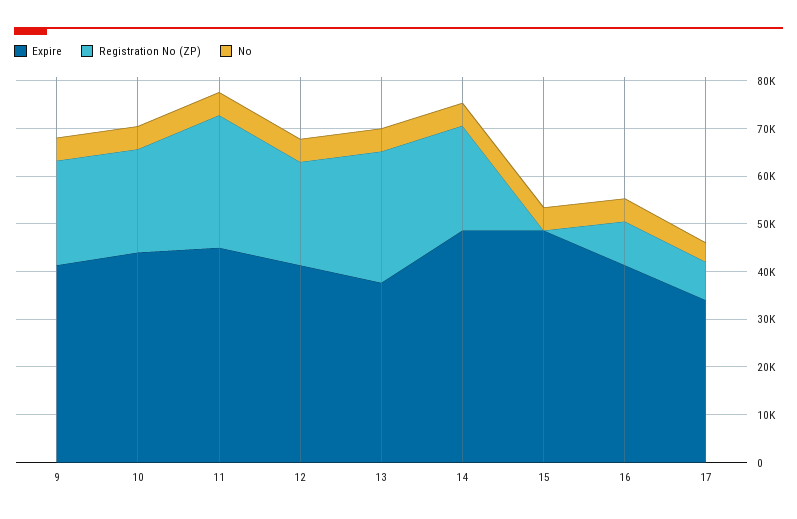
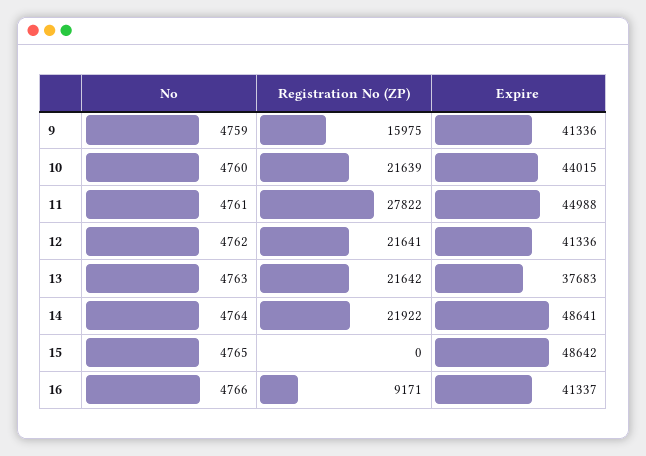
  {
    "Expire": {
      "9": 41336,
      "10": 44015,
      "11": 44988,
      "12": 41336,
      "13": 37683,
      "14": 48641,
      "15": 48642,
-     "16": 41337,
+     "16": 41337
-     "17": 34000
    },
    "Registration No (ZP)": {
-     "9": 22000,
+     "9": 15975,
      "10": 21639,
      "11": 27822,
      "12": 21641,
-     "13": 28000,
+     "13": 21642,
      "14": 21922,
      "15": 0,
-     "16": 9171,
+     "16": 9171
-     "17": 8000
    },
    "No": {
      "9": 4759,
      "10": 4760,
      "11": 4761,
      "12": 4762,
      "13": 4763,
      "14": 4764,
      "15": 4765,
-     "16": 4766,
+     "16": 4766
-     "17": 4000
    }
  }

